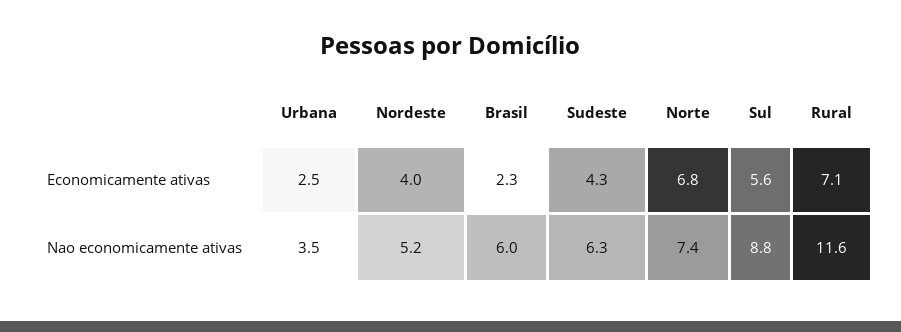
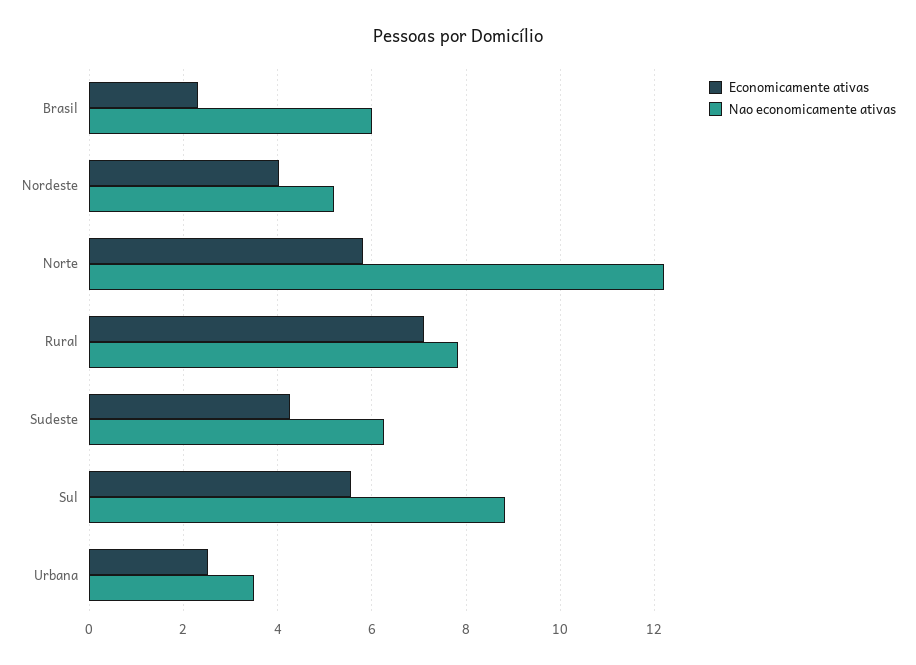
  {
    "Economicamente ativas": {
      "Urbana": 2.5,
      "Nordeste": 4,
      "Brasil": 2.3,
      "Sudeste": 4.3,
-     "Norte": 6.8,
+     "Norte": 5.8,
      "Sul": 5.6,
      "Rural": 7.1
    },
    "Nao economicamente ativas": {
      "Urbana": 3.5,
      "Nordeste": 5.2,
      "Brasil": 6,
      "Sudeste": 6.3,
-     "Norte": 7.4,
+     "Norte": 12.2,
      "Sul": 8.8,
-     "Rural": 11.6
+     "Rural": 7.8
    }
  }

